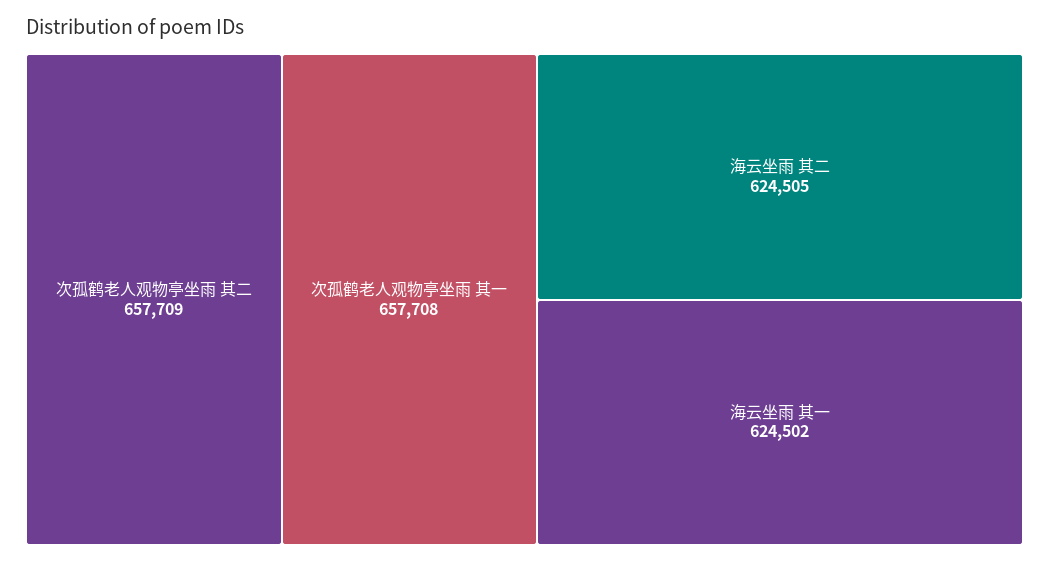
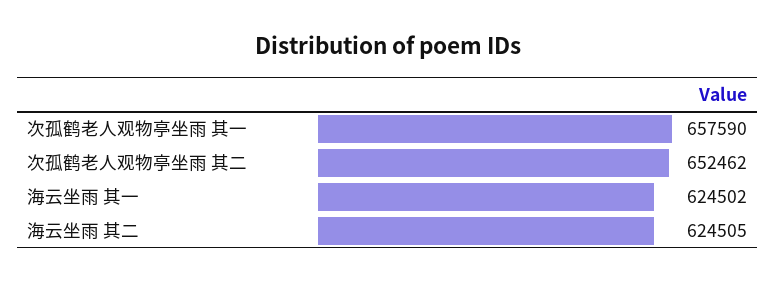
  {
-   "次孤鹤老人观物亭坐雨 其二": 657709,
+   "次孤鹤老人观物亭坐雨 其二": 652462,
-   "次孤鹤老人观物亭坐雨 其一": 657708,
+   "次孤鹤老人观物亭坐雨 其一": 657590,
    "海云坐雨 其二": 624505,
    "海云坐雨 其一": 624502
  }

